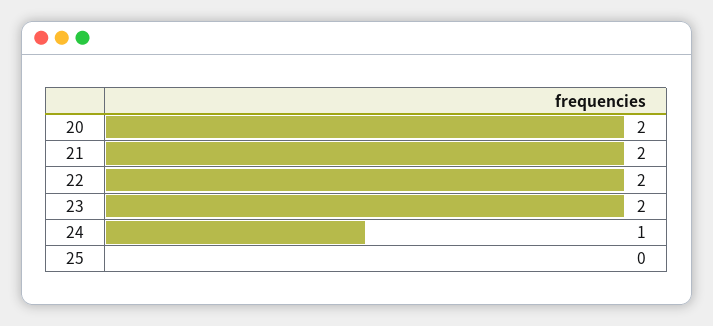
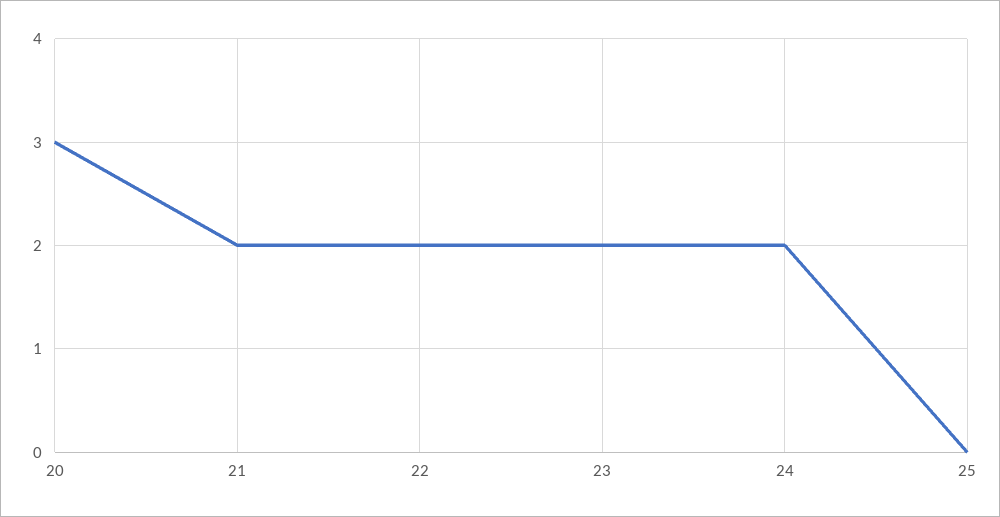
  {
-   "20": 2,
+   "20": 3,
    "21": 2,
    "22": 2,
    "23": 2,
-   "24": 1,
+   "24": 2,
    "25": 0
  }

